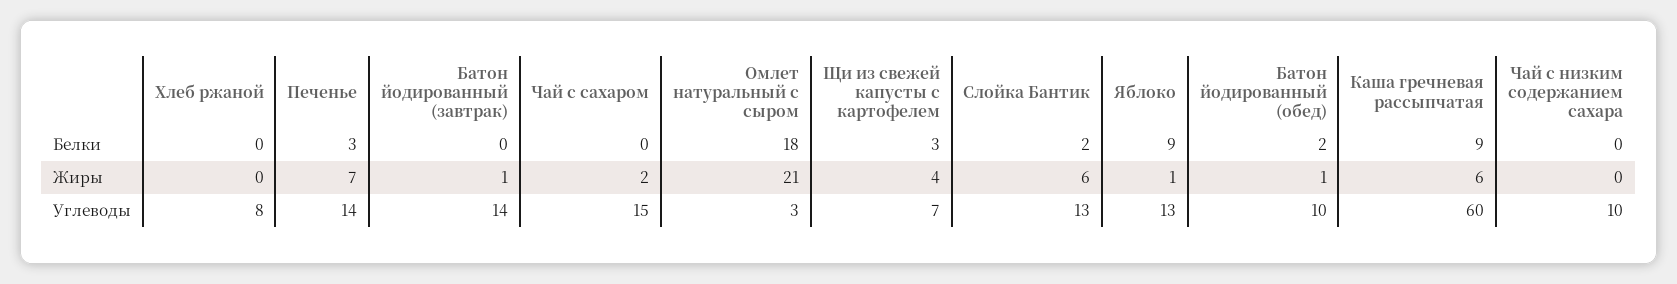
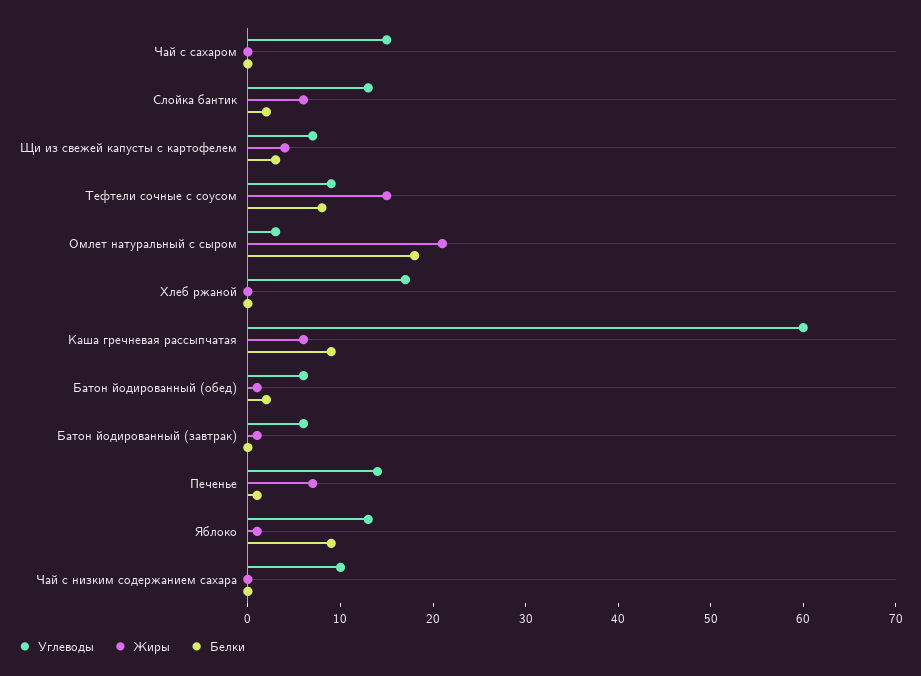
  {
    "Белки": {
      "Хлеб ржаной": 0,
-     "Печенье": 3,
+     "Печенье": 1,
      "Батон йодированный (завтрак)": 0,
      "Чай с сахаром": 0,
      "Омлет натуральный с сыром": 18,
      "Щи из свежей капусты с картофелем": 3,
      "Слойка Бантик": 2,
      "Яблоко": 9,
      "Батон йодированный (обед)": 2,
      "Каша гречневая рассыпчатая": 9,
-     "Чай с низким содержанием сахара": 0
+     "Чай с низким содержанием сахара": 0,
+     "Тефтели сочные с соусом": 8
    },
    "Жиры": {
      "Хлеб ржаной": 0,
      "Печенье": 7,
      "Батон йодированный (завтрак)": 1,
-     "Чай с сахаром": 2,
+     "Чай с сахаром": 0,
      "Омлет натуральный с сыром": 21,
      "Щи из свежей капусты с картофелем": 4,
      "Слойка Бантик": 6,
      "Яблоко": 1,
      "Батон йодированный (обед)": 1,
      "Каша гречневая рассыпчатая": 6,
-     "Чай с низким содержанием сахара": 0
+     "Чай с низким содержанием сахара": 0,
+     "Тефтели сочные с соусом": 15
    },
    "Углеводы": {
-     "Хлеб ржаной": 8,
+     "Хлеб ржаной": 17,
      "Печенье": 14,
-     "Батон йодированный (завтрак)": 14,
+     "Батон йодированный (завтрак)": 6,
      "Чай с сахаром": 15,
      "Омлет натуральный с сыром": 3,
      "Щи из свежей капусты с картофелем": 7,
      "Слойка Бантик": 13,
      "Яблоко": 13,
-     "Батон йодированный (обед)": 10,
+     "Батон йодированный (обед)": 6,
      "Каша гречневая рассыпчатая": 60,
-     "Чай с низким содержанием сахара": 10
+     "Чай с низким содержанием сахара": 10,
+     "Тефтели сочные с соусом": 9
    }
  }

